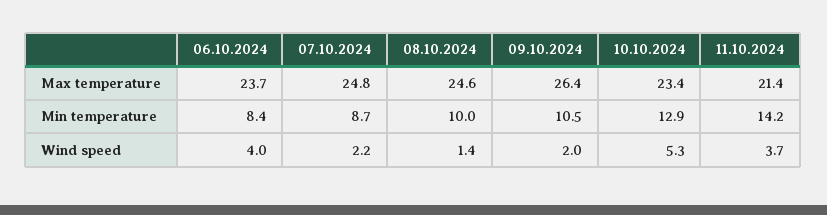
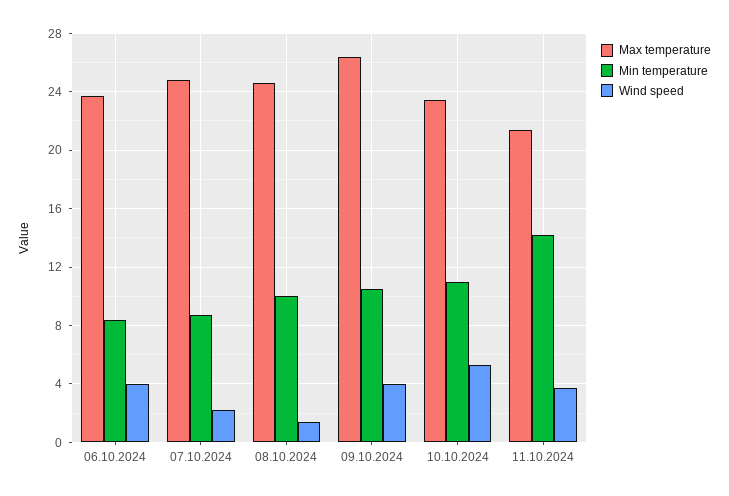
  {
    "Max temperature": {
      "06.10.2024": 23.7,
      "07.10.2024": 24.8,
      "08.10.2024": 24.6,
      "09.10.2024": 26.4,
      "10.10.2024": 23.4,
      "11.10.2024": 21.4
    },
    "Min temperature": {
      "06.10.2024": 8.4,
      "07.10.2024": 8.7,
      "08.10.2024": 10,
      "09.10.2024": 10.5,
-     "10.10.2024": 12.9,
+     "10.10.2024": 11,
      "11.10.2024": 14.2
    },
    "Wind speed": {
      "06.10.2024": 4,
      "07.10.2024": 2.2,
      "08.10.2024": 1.4,
-     "09.10.2024": 2,
+     "09.10.2024": 4,
      "10.10.2024": 5.3,
      "11.10.2024": 3.7
    }
  }

